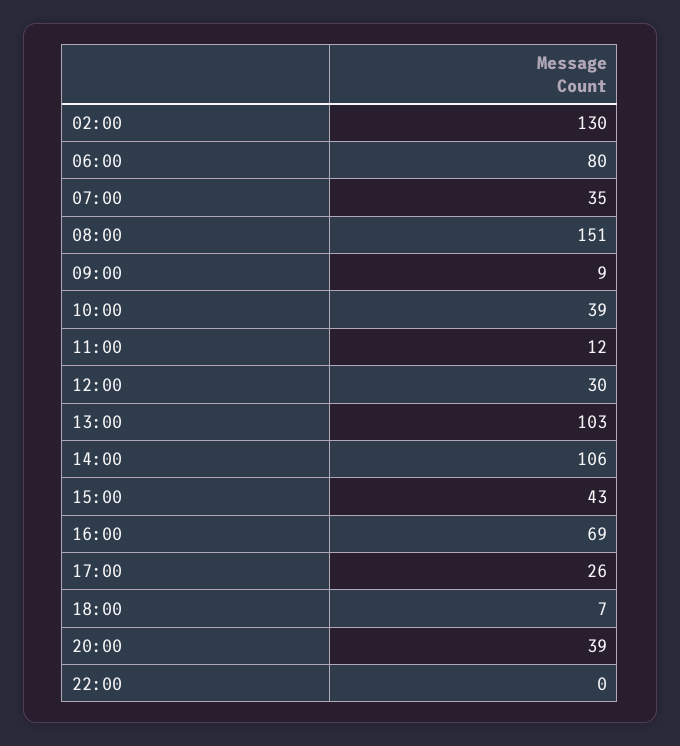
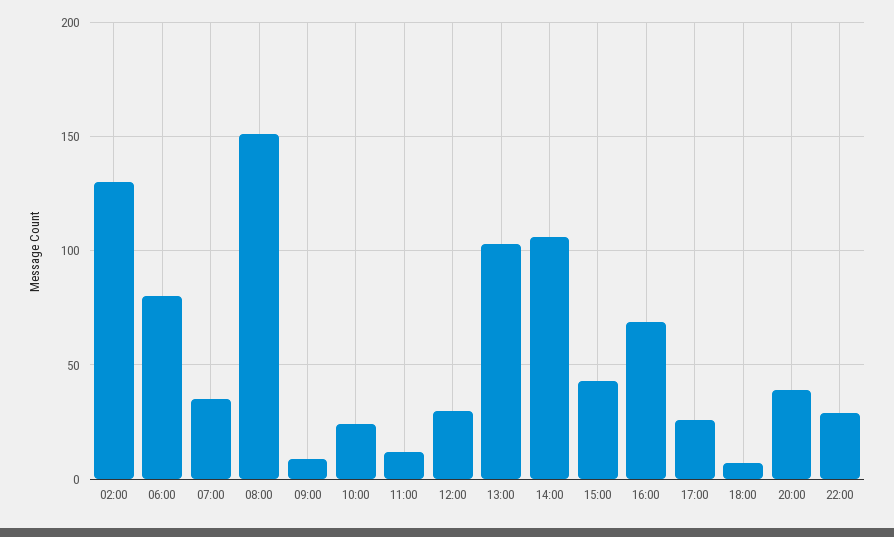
  {
    "02:00": 130,
    "06:00": 80,
    "07:00": 35,
    "08:00": 151,
    "09:00": 9,
-   "10:00": 39,
+   "10:00": 25,
    "11:00": 12,
    "12:00": 30,
    "13:00": 103,
    "14:00": 106,
    "15:00": 43,
    "16:00": 69,
    "17:00": 26,
    "18:00": 7,
    "20:00": 39,
-   "22:00": 0
+   "22:00": 30
  }

